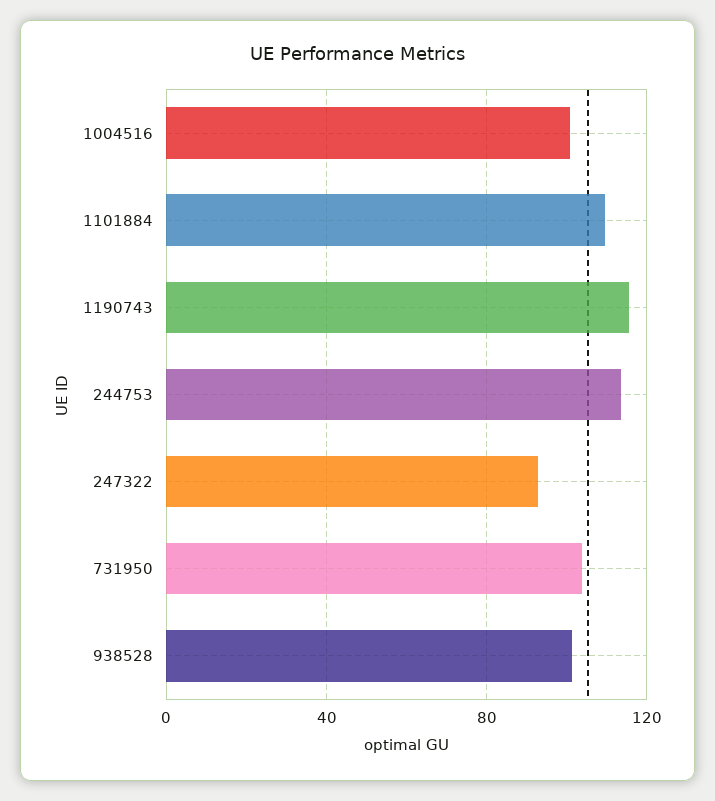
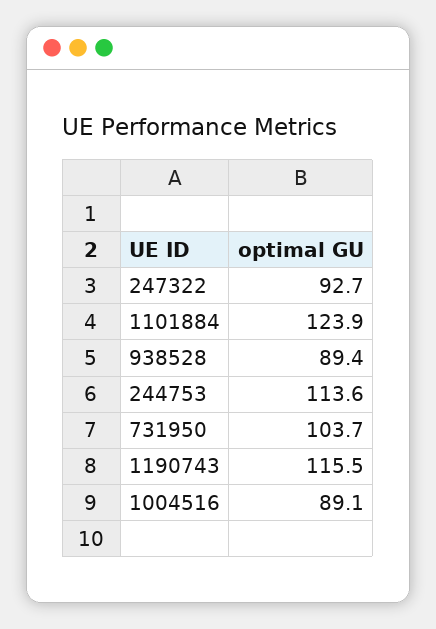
  {
-   "1004516": 100,
+   "1004516": 89.1,
-   "1101884": 110,
+   "1101884": 123.9,
    "1190743": 115.5,
    "244753": 113.6,
    "247322": 92.7,
    "731950": 103.7,
-   "938528": 100
+   "938528": 89.4
  }

